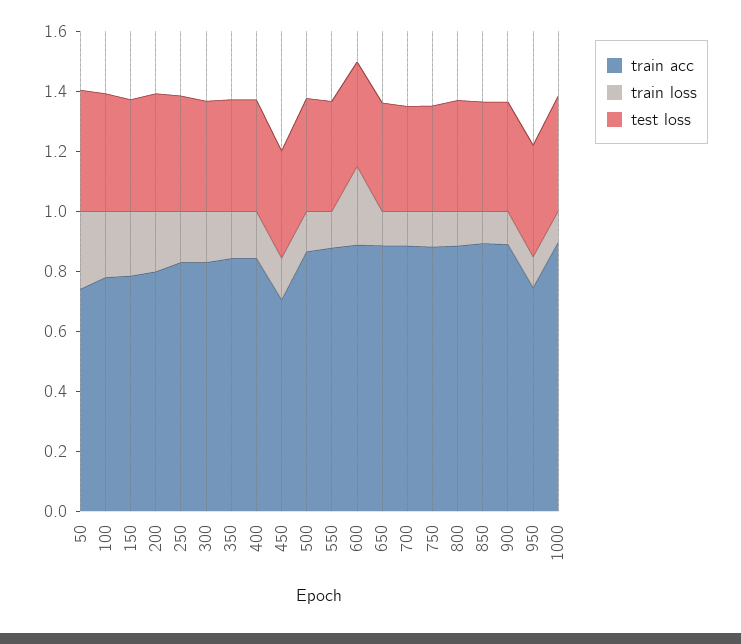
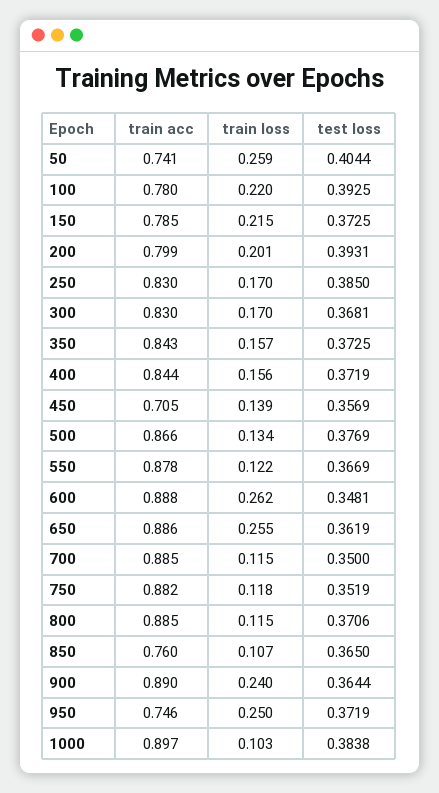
  {
    "train acc": {
      "50": 0.741,
      "100": 0.78,
      "150": 0.785,
      "200": 0.799,
      "250": 0.83,
      "300": 0.83,
      "350": 0.843,
      "400": 0.844,
      "450": 0.705,
      "500": 0.866,
      "550": 0.878,
      "600": 0.888,
      "650": 0.886,
      "700": 0.885,
      "750": 0.882,
      "800": 0.885,
-     "850": 0.9,
+     "850": 0.76,
      "900": 0.89,
      "950": 0.746,
      "1000": 0.897
    },
    "train loss": {
      "50": 0.259,
      "100": 0.22,
      "150": 0.215,
      "200": 0.201,
      "250": 0.17,
      "300": 0.17,
      "350": 0.157,
      "400": 0.156,
      "450": 0.139,
      "500": 0.134,
      "550": 0.122,
      "600": 0.262,
-     "650": 0.1,
+     "650": 0.255,
      "700": 0.115,
      "750": 0.118,
      "800": 0.115,
      "850": 0.107,
-     "900": 0.1,
+     "900": 0.24,
-     "950": 0.1,
+     "950": 0.25,
      "1000": 0.103
    },
    "test loss": {
      "50": 0.4044,
      "100": 0.3925,
      "150": 0.3725,
      "200": 0.3931,
      "250": 0.385,
      "300": 0.3681,
      "350": 0.3725,
      "400": 0.3719,
      "450": 0.3569,
      "500": 0.3769,
      "550": 0.3669,
      "600": 0.3481,
      "650": 0.3619,
      "700": 0.35,
      "750": 0.3519,
      "800": 0.3706,
      "850": 0.365,
      "900": 0.3644,
      "950": 0.3719,
      "1000": 0.3838
    }
  }

